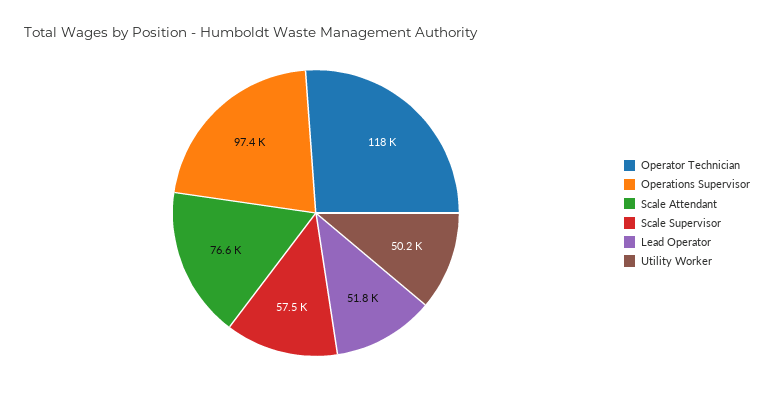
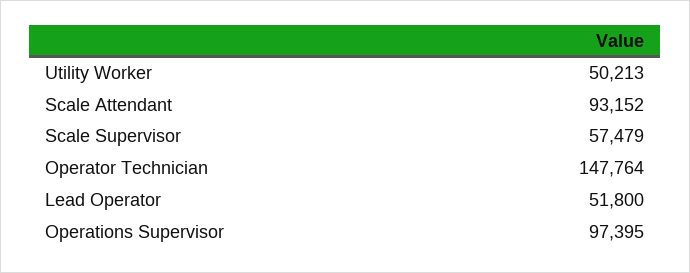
  {
-   "Operator Technician": 118000,
+   "Operator Technician": 147764,
    "Operations Supervisor": 97395,
-   "Scale Attendant": 76600,
+   "Scale Attendant": 93152,
    "Scale Supervisor": 57479,
    "Lead Operator": 51800,
    "Utility Worker": 50213
  }

